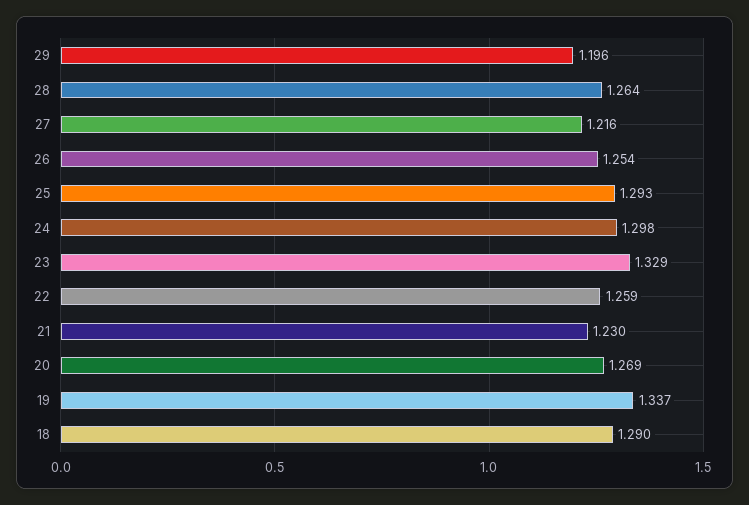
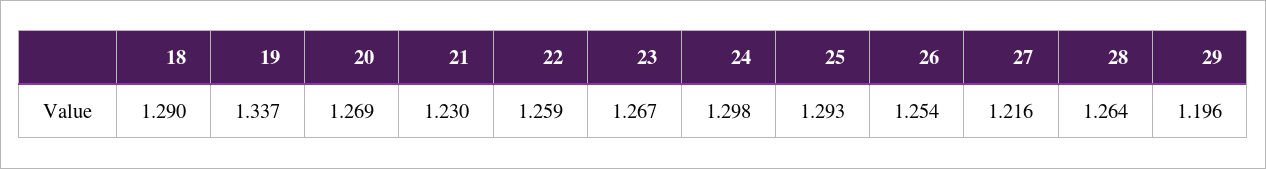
  {
    "29": 1.196,
    "28": 1.264,
    "27": 1.216,
    "26": 1.254,
    "25": 1.293,
    "24": 1.298,
-   "23": 1.329,
+   "23": 1.267,
    "22": 1.259,
    "21": 1.23,
    "20": 1.269,
    "19": 1.337,
    "18": 1.29
  }

